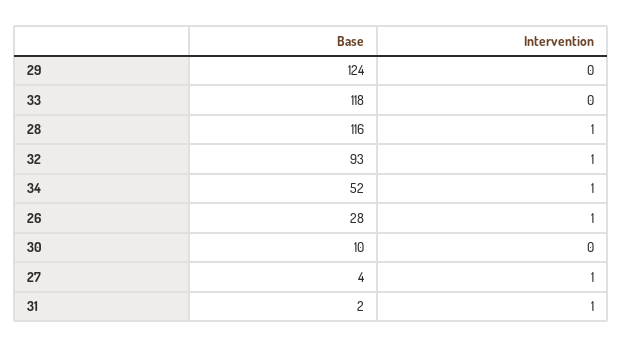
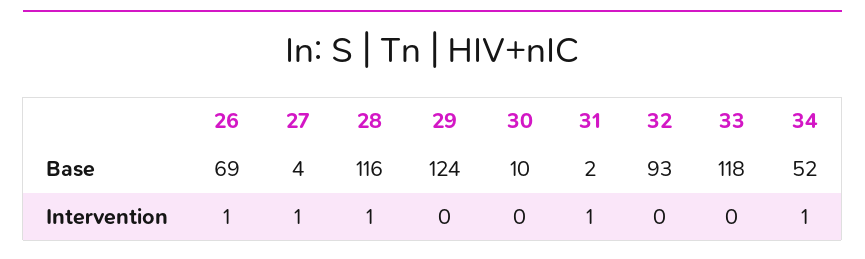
  {
    "Base": {
      "29": 124,
      "33": 118,
      "28": 116,
      "32": 93,
      "34": 52,
-     "26": 28,
+     "26": 69,
      "30": 10,
      "27": 4,
      "31": 2
    },
    "Intervention": {
      "29": 0,
      "33": 0,
      "28": 1,
-     "32": 1,
+     "32": 0,
      "34": 1,
      "26": 1,
      "30": 0,
      "27": 1,
      "31": 1
    }
  }

